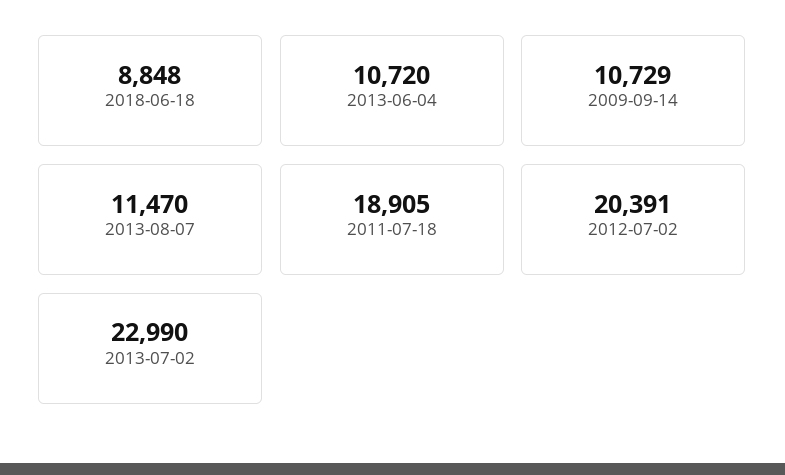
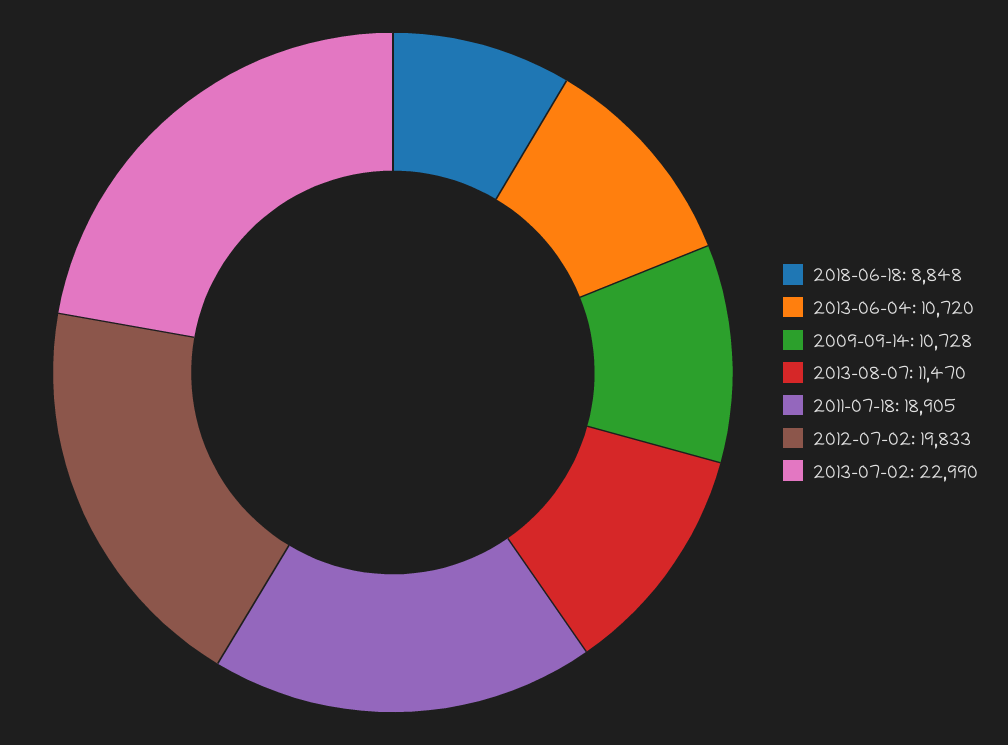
  {
    "2018-06-18": 8848,
    "2013-06-04": 10720,
-   "2009-09-14": 10729,
+   "2009-09-14": 10728,
    "2013-08-07": 11470,
    "2011-07-18": 18905,
-   "2012-07-02": 20391,
+   "2012-07-02": 19833,
    "2013-07-02": 22990
  }

